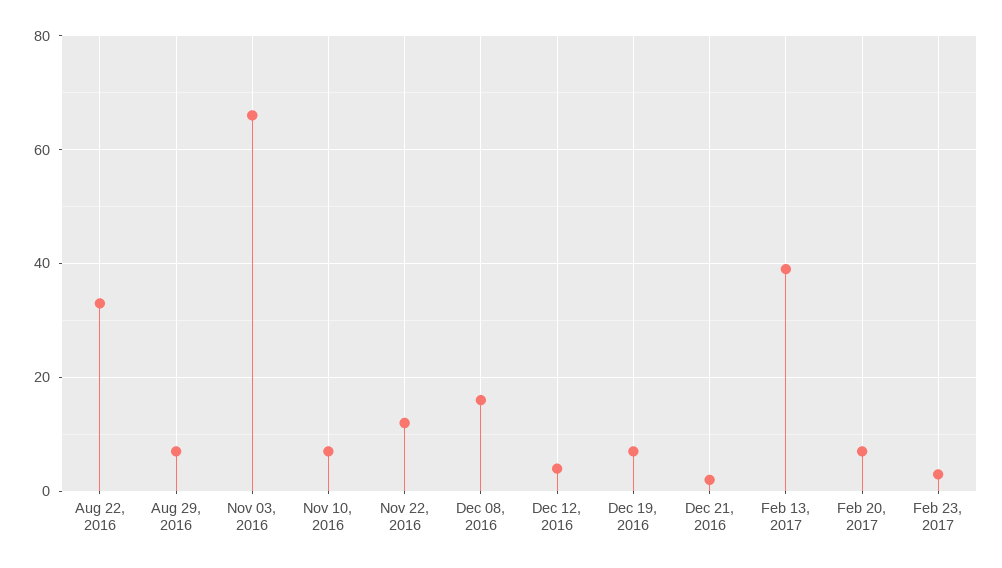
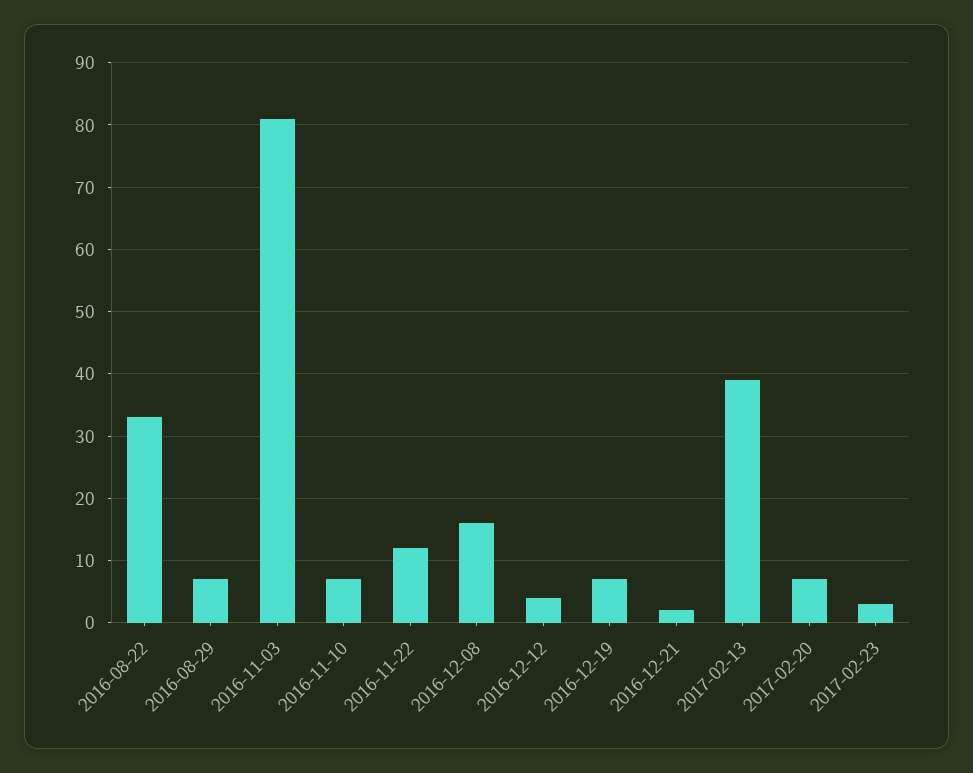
  {
    "Aug 22, 2016": 33,
    "Aug 29, 2016": 7,
-   "Nov 03, 2016": 65,
+   "Nov 03, 2016": 81,
    "Nov 10, 2016": 7,
    "Nov 22, 2016": 12,
    "Dec 08, 2016": 16,
    "Dec 12, 2016": 4,
    "Dec 19, 2016": 7,
    "Dec 21, 2016": 2,
    "Feb 13, 2017": 39,
    "Feb 20, 2017": 7,
    "Feb 23, 2017": 3
  }

